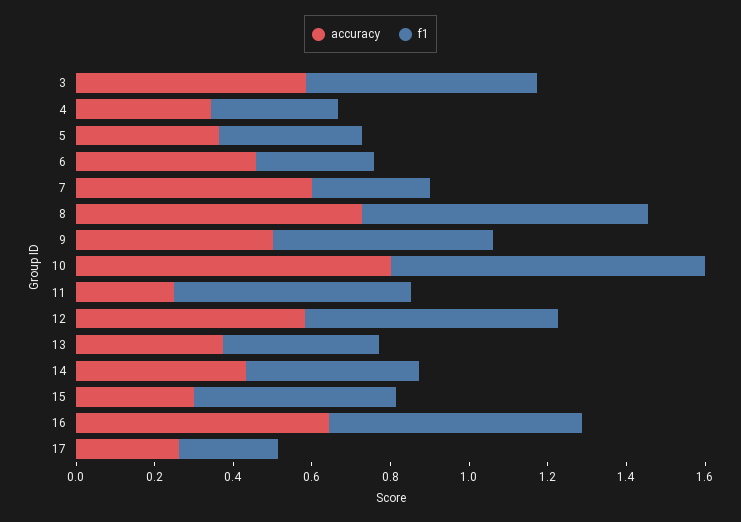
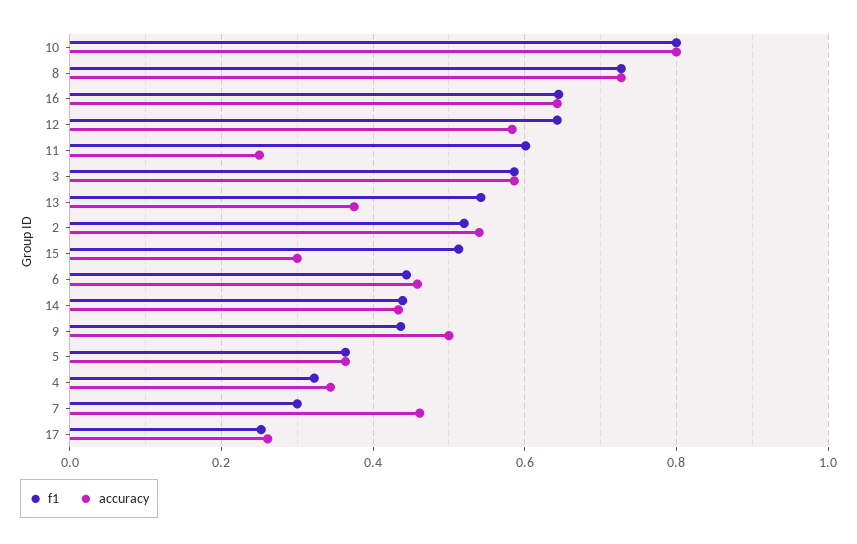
  {
    "accuracy": {
      "3": 0.58,
      "4": 0.34,
      "5": 0.36,
      "6": 0.46,
-     "7": 0.6,
+     "7": 0.46,
      "8": 0.72,
      "9": 0.5,
      "10": 0.8,
      "11": 0.26,
      "12": 0.58,
      "13": 0.38,
      "14": 0.44,
      "15": 0.3,
      "16": 0.64,
-     "17": 0.26
+     "17": 0.26,
+     "2": 0.54
    },
    "f1": {
      "3": 0.58,
      "4": 0.32,
      "5": 0.36,
-     "6": 0.3,
+     "6": 0.44,
      "7": 0.3,
      "8": 0.72,
-     "9": 0.55,
+     "9": 0.44,
      "10": 0.8,
      "11": 0.6,
      "12": 0.64,
-     "13": 0.4,
+     "13": 0.54,
      "14": 0.44,
      "15": 0.52,
      "16": 0.64,
-     "17": 0.26
+     "17": 0.26,
+     "2": 0.52
    }
  }

